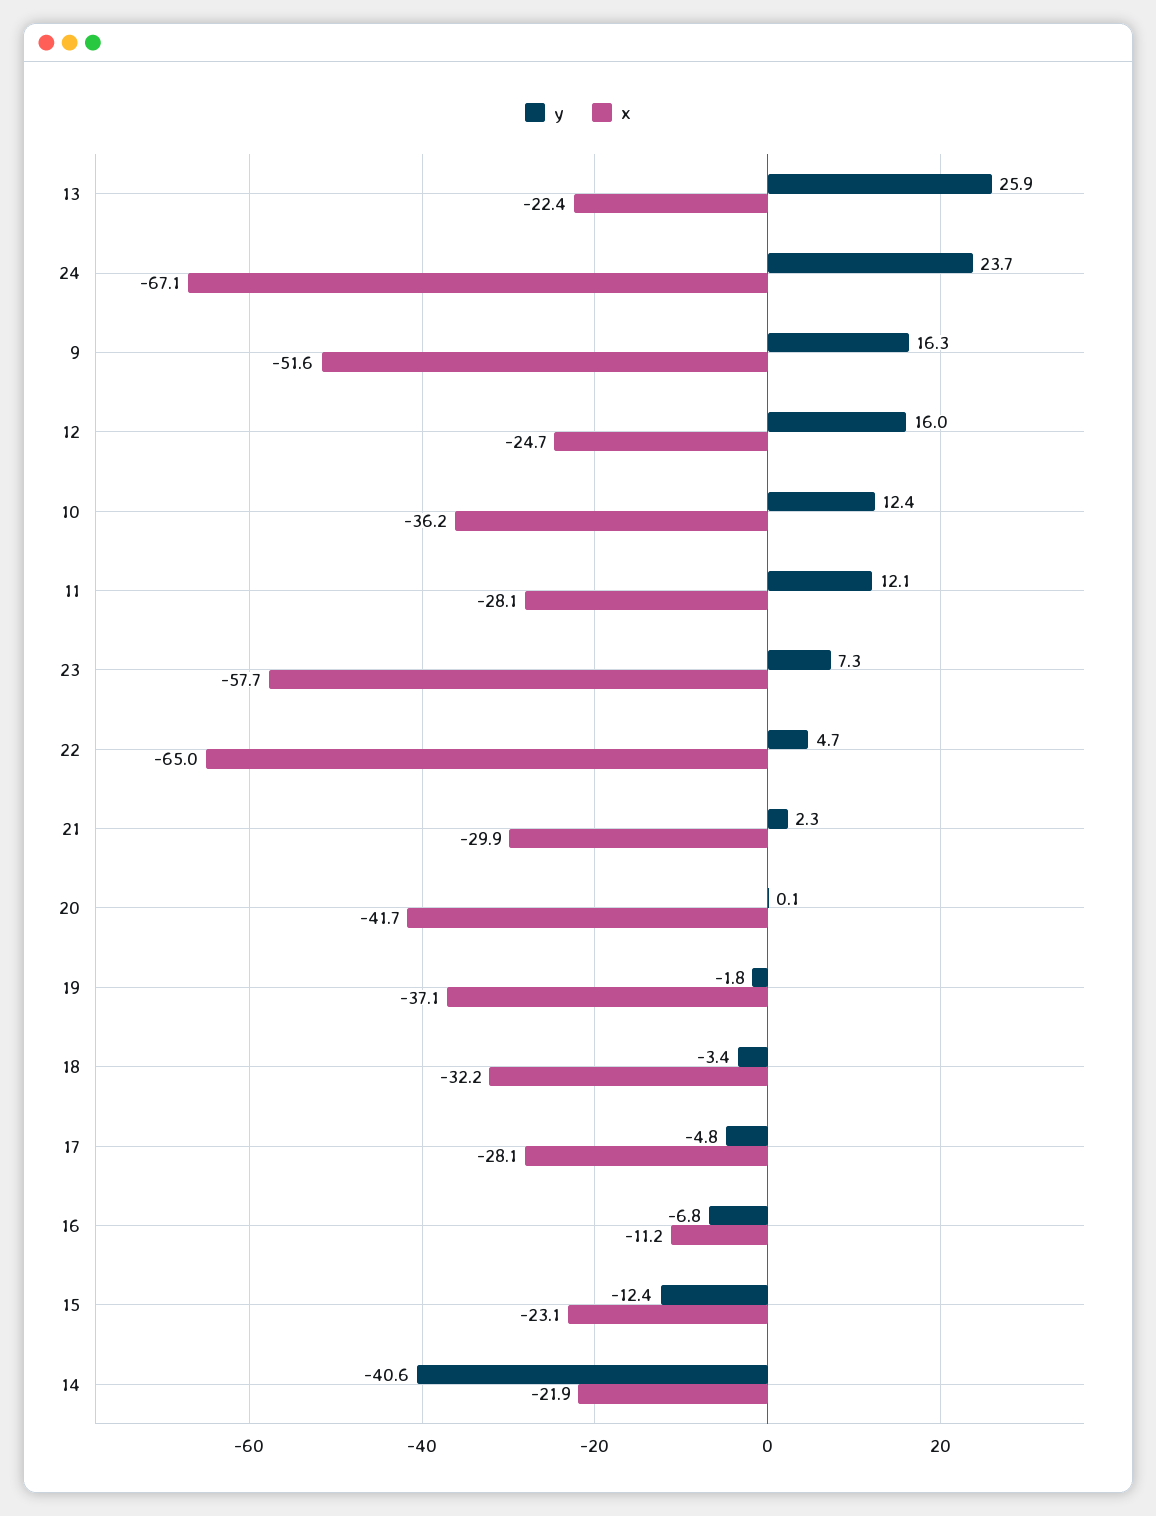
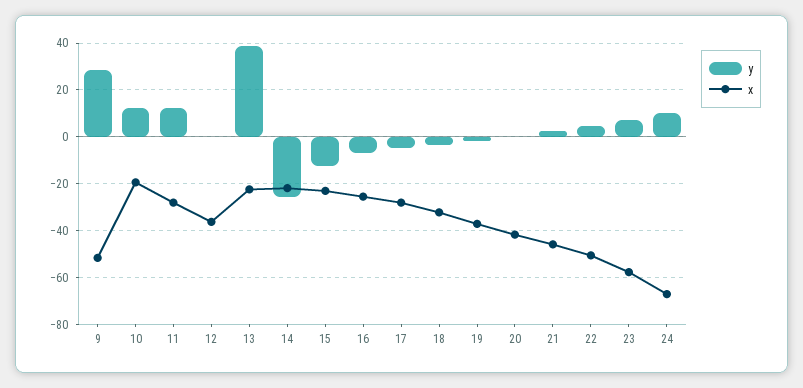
  {
    "y": {
-     "13": 25.9,
+     "13": 40,
-     "24": 23.7,
+     "24": 10,
-     "9": 16.3,
+     "9": 30,
-     "12": 16,
+     "12": 0,
      "10": 12.4,
      "11": 12.1,
      "23": 7.3,
      "22": 4.7,
      "21": 2.3,
      "20": 0.1,
      "19": -1.8,
      "18": -3.4,
      "17": -4.8,
      "16": -6.8,
      "15": -12.4,
-     "14": -40.6
+     "14": -25
    },
    "x": {
      "13": -22.4,
      "24": -67.1,
      "9": -51.6,
-     "12": -24.7,
+     "12": -35,
-     "10": -36.2,
+     "10": -20,
      "11": -28.1,
      "23": -57.7,
-     "22": -65,
+     "22": -50,
-     "21": -29.9,
+     "21": -45,
      "20": -41.7,
      "19": -37.1,
      "18": -32.2,
      "17": -28.1,
-     "16": -11.2,
+     "16": -25,
      "15": -23.1,
      "14": -21.9
    }
  }

